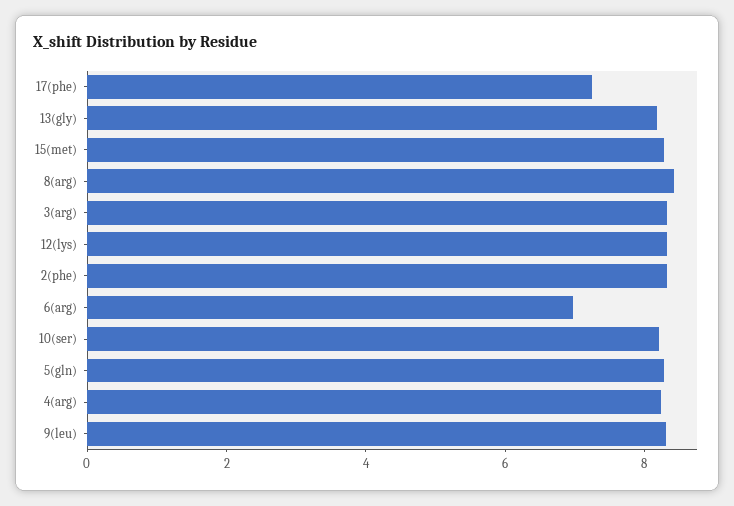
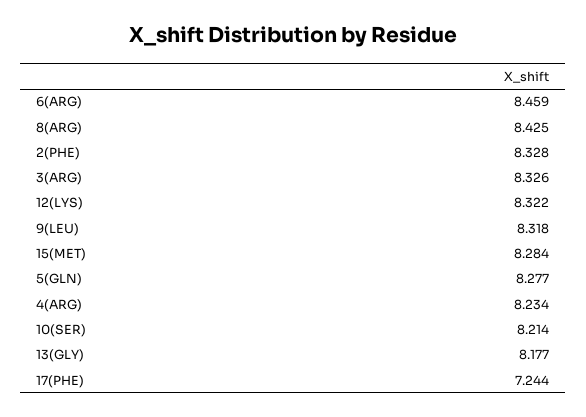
  {
    "17(phe)": 7.244,
    "13(gly)": 8.177,
    "15(met)": 8.284,
    "8(arg)": 8.425,
    "3(arg)": 8.326,
    "12(lys)": 8.322,
    "2(phe)": 8.328,
-   "6(arg)": 7,
+   "6(arg)": 8.459,
    "10(ser)": 8.214,
    "5(gln)": 8.277,
    "4(arg)": 8.234,
    "9(leu)": 8.318
  }

